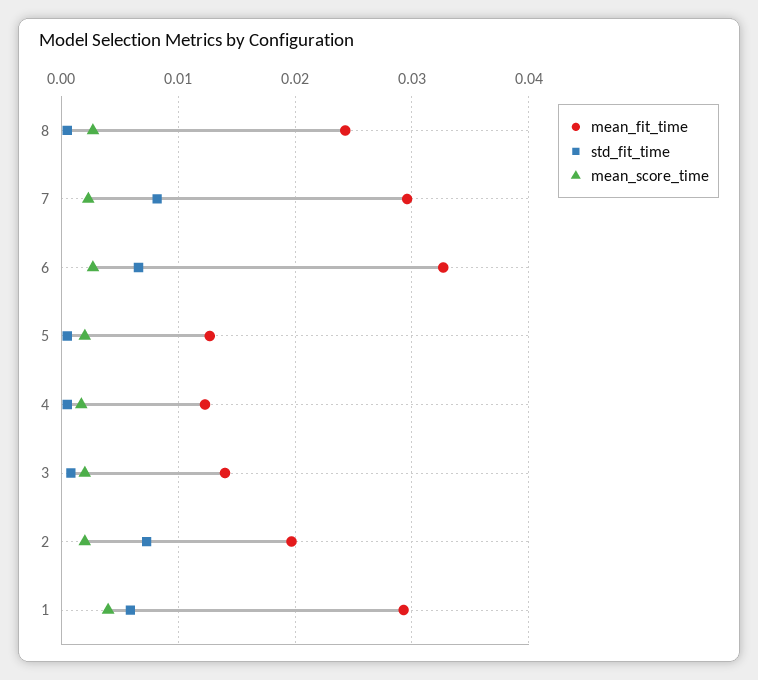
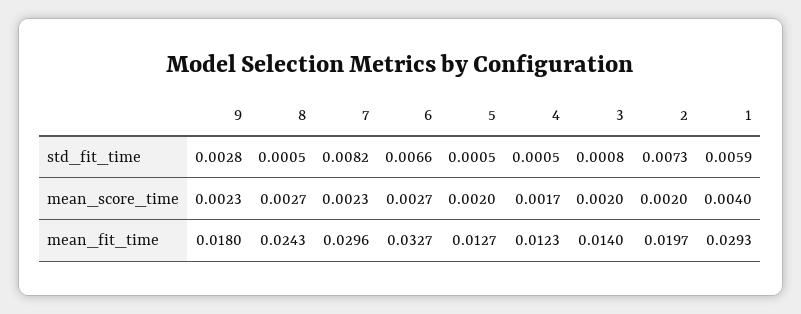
  {
    "mean_fit_time": {
      "8": 0.0243,
      "7": 0.0296,
      "6": 0.0327,
      "5": 0.0127,
      "4": 0.0123,
      "3": 0.014,
      "2": 0.0197,
-     "1": 0.0293
+     "1": 0.0293,
+     "9": 0.018
    },
    "std_fit_time": {
      "8": 0.0005,
      "7": 0.0082,
      "6": 0.0066,
      "5": 0.0005,
      "4": 0.0005,
      "3": 0.0008,
      "2": 0.0073,
-     "1": 0.0059
+     "1": 0.0059,
+     "9": 0.0028
    },
    "mean_score_time": {
      "8": 0.0027,
      "7": 0.0023,
      "6": 0.0027,
      "5": 0.002,
      "4": 0.0017,
      "3": 0.002,
      "2": 0.002,
-     "1": 0.004
+     "1": 0.004,
+     "9": 0.0023
    }
  }

